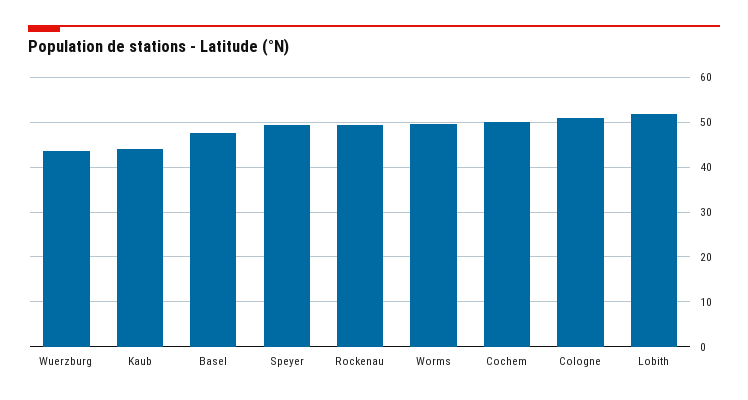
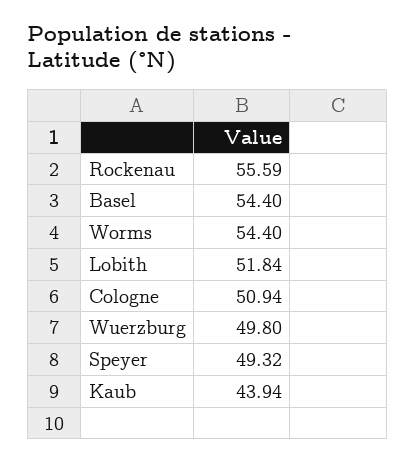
  {
-   "Wuerzburg": 44,
+   "Wuerzburg": 49.8,
    "Kaub": 43.94,
-   "Basel": 48,
+   "Basel": 54.4,
    "Speyer": 49.32,
-   "Rockenau": 50,
+   "Rockenau": 55.59,
-   "Worms": 50,
+   "Worms": 54.4,
-   "Cochem": 50,
    "Cologne": 50.94,
    "Lobith": 51.84
  }

